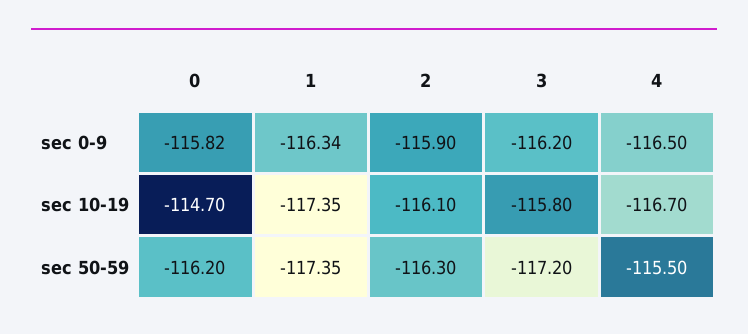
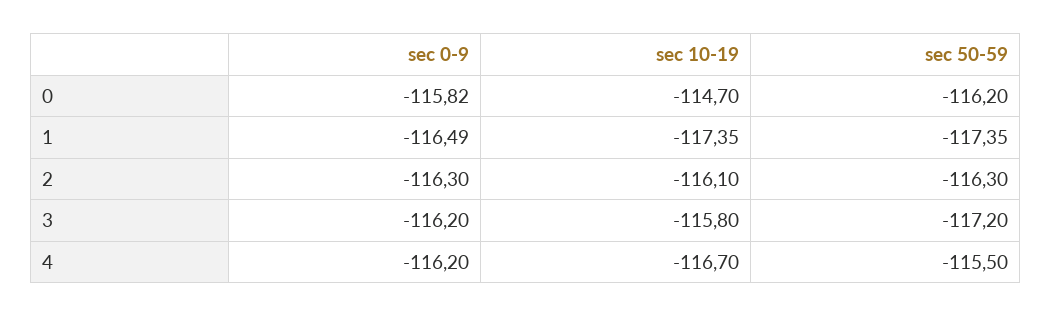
  {
    "0": {
      "sec 0-9": -115.82,
      "sec 10-19": -114.7,
      "sec 50-59": -116.2
    },
    "1": {
-     "sec 0-9": -116.34,
+     "sec 0-9": -116.49,
      "sec 10-19": -117.35,
      "sec 50-59": -117.35
    },
    "2": {
-     "sec 0-9": -115.9,
+     "sec 0-9": -116.3,
      "sec 10-19": -116.1,
      "sec 50-59": -116.3
    },
    "3": {
      "sec 0-9": -116.2,
      "sec 10-19": -115.8,
      "sec 50-59": -117.2
    },
    "4": {
-     "sec 0-9": -116.5,
+     "sec 0-9": -116.2,
      "sec 10-19": -116.7,
      "sec 50-59": -115.5
    }
  }

